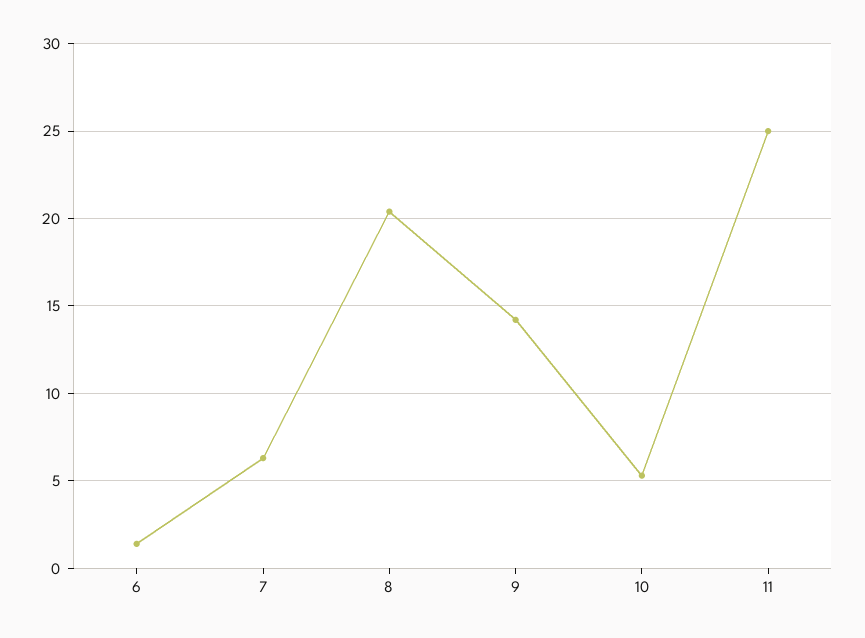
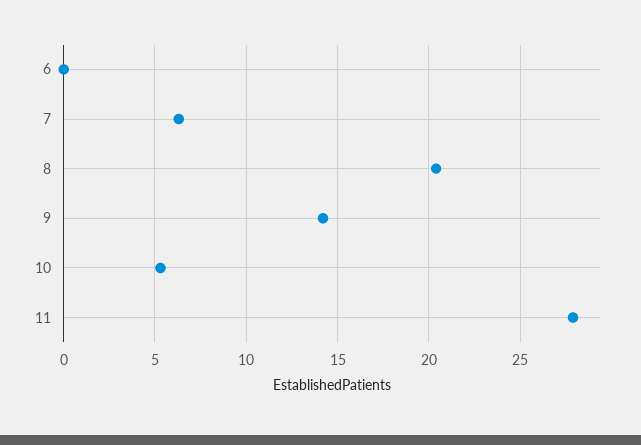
  {
-   "6": 1.5,
+   "6": 0,
    "7": 6.5,
    "8": 20.5,
    "9": 14,
    "10": 5.5,
-   "11": 25
+   "11": 28
  }

